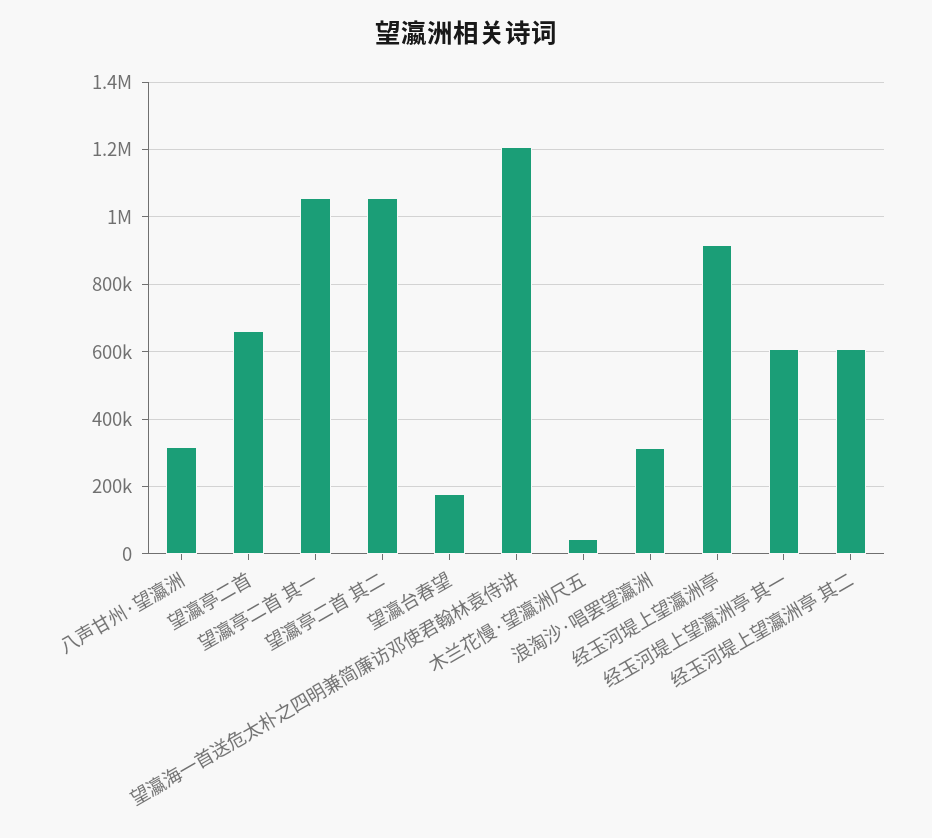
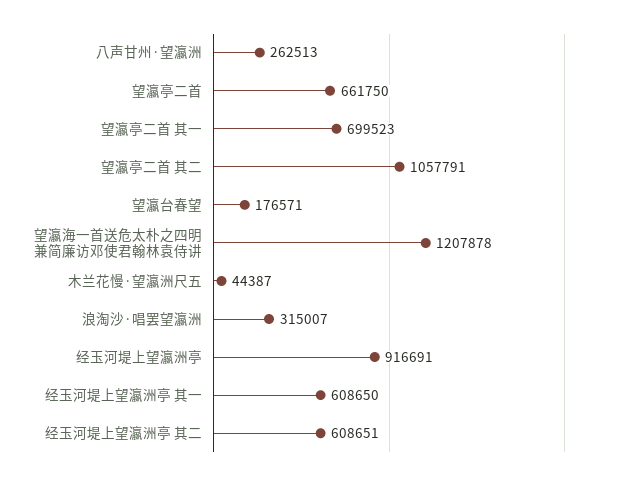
  {
-   "八声甘州·望瀛洲": 320000,
+   "八声甘州·望瀛洲": 262513,
    "望瀛亭二首": 661750,
-   "望瀛亭二首 其一": 1060000,
+   "望瀛亭二首 其一": 699523,
    "望瀛亭二首 其二": 1057791,
    "望瀛台春望": 176571,
    "望瀛海一首送危太朴之四明兼简廉访邓使君翰林袁侍讲": 1207878,
    "木兰花慢·望瀛洲尺五": 44387,
    "浪淘沙·唱罢望瀛洲": 315007,
    "经玉河堤上望瀛洲亭": 916691,
    "经玉河堤上望瀛洲亭 其一": 608650,
    "经玉河堤上望瀛洲亭 其二": 608651
  }

